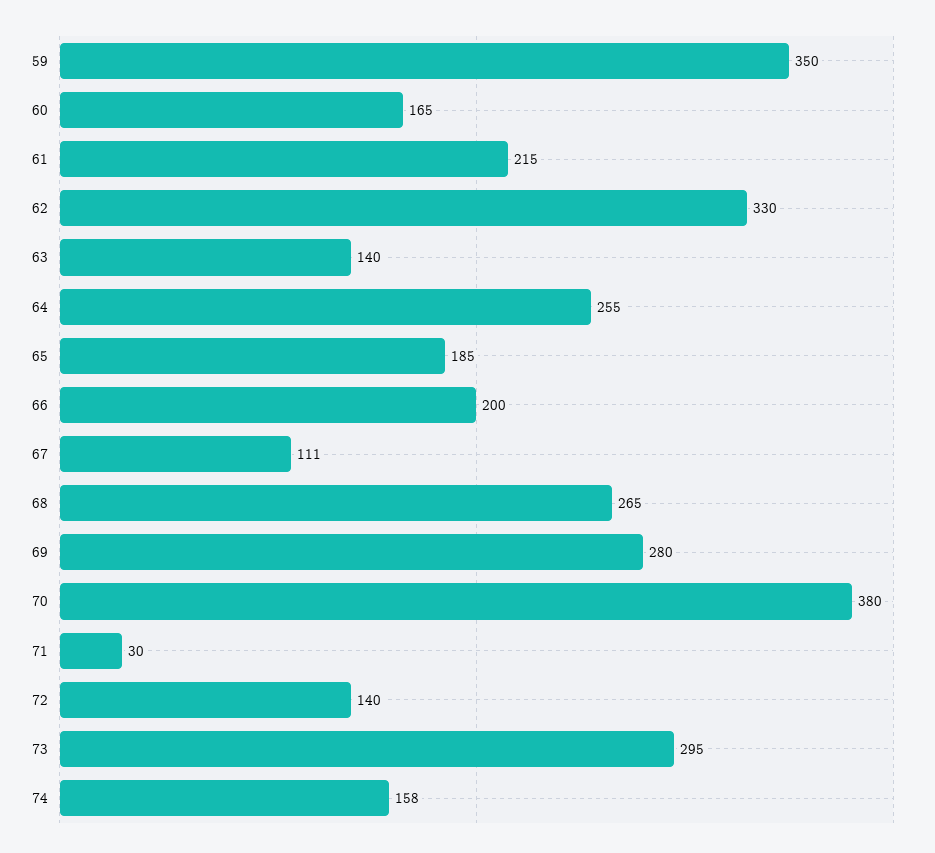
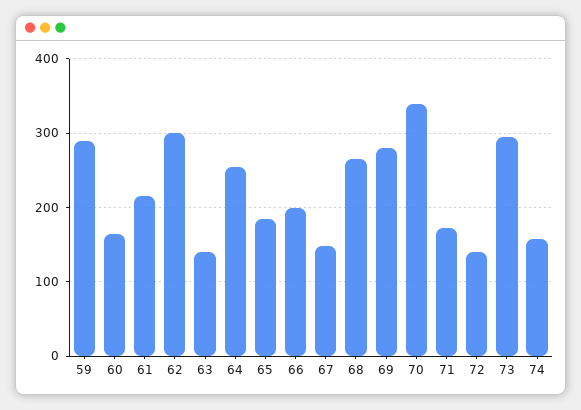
  {
-   "59": 350,
+   "59": 290,
    "60": 165,
    "61": 215,
-   "62": 330,
+   "62": 300,
    "63": 140,
    "64": 255,
    "65": 185,
    "66": 200,
-   "67": 111,
+   "67": 150,
    "68": 265,
    "69": 280,
-   "70": 380,
+   "70": 340,
-   "71": 30,
+   "71": 170,
    "72": 140,
    "73": 295,
    "74": 158
  }

